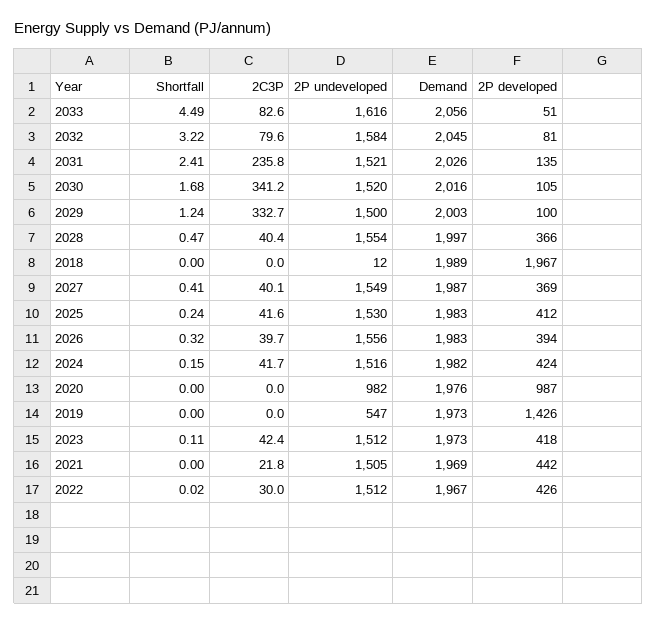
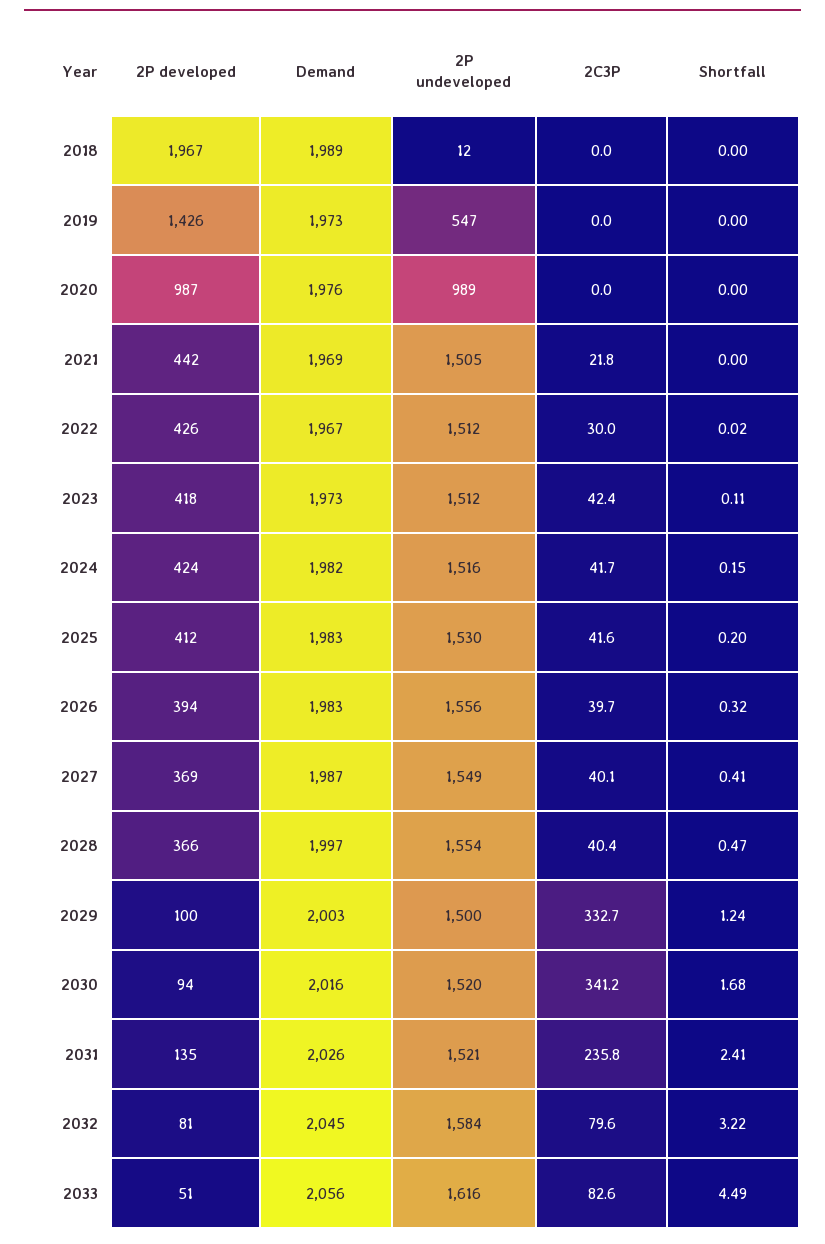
  {
    "Shortfall": {
      "2033": 4.49,
      "2032": 3.22,
      "2031": 2.41,
      "2030": 1.68,
      "2029": 1.24,
      "2028": 0.47,
      "2018": 0,
      "2027": 0.41,
-     "2025": 0.24,
+     "2025": 0.2,
      "2026": 0.32,
      "2024": 0.15,
      "2020": 0,
      "2019": 0,
      "2023": 0.11,
      "2021": 0,
      "2022": 0.02
    },
    "2C3P": {
      "2033": 82.6,
      "2032": 79.6,
      "2031": 235.8,
      "2030": 341.2,
      "2029": 332.7,
      "2028": 40.4,
      "2018": 0,
      "2027": 40.1,
      "2025": 41.6,
      "2026": 39.7,
      "2024": 41.7,
      "2020": 0,
      "2019": 0,
      "2023": 42.4,
      "2021": 21.8,
      "2022": 30
    },
    "2P undeveloped": {
      "2033": 1616,
      "2032": 1584,
      "2031": 1521,
      "2030": 1520,
      "2029": 1500,
      "2028": 1554,
      "2018": 12,
      "2027": 1549,
      "2025": 1530,
      "2026": 1556,
      "2024": 1516,
-     "2020": 982,
+     "2020": 989,
      "2019": 547,
      "2023": 1512,
      "2021": 1505,
      "2022": 1512
    },
    "Demand": {
      "2033": 2056,
      "2032": 2045,
      "2031": 2026,
      "2030": 2016,
      "2029": 2003,
      "2028": 1997,
      "2018": 1989,
      "2027": 1987,
      "2025": 1983,
      "2026": 1983,
      "2024": 1982,
      "2020": 1976,
      "2019": 1973,
      "2023": 1973,
      "2021": 1969,
      "2022": 1967
    },
    "2P developed": {
      "2033": 51,
      "2032": 81,
      "2031": 135,
-     "2030": 105,
+     "2030": 94,
      "2029": 100,
      "2028": 366,
      "2018": 1967,
      "2027": 369,
      "2025": 412,
      "2026": 394,
      "2024": 424,
      "2020": 987,
      "2019": 1426,
      "2023": 418,
      "2021": 442,
      "2022": 426
    }
  }

